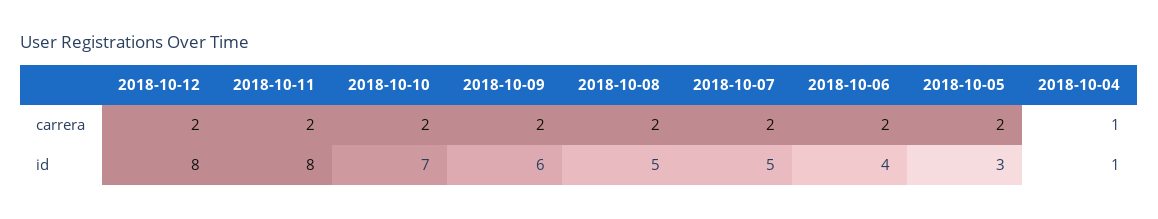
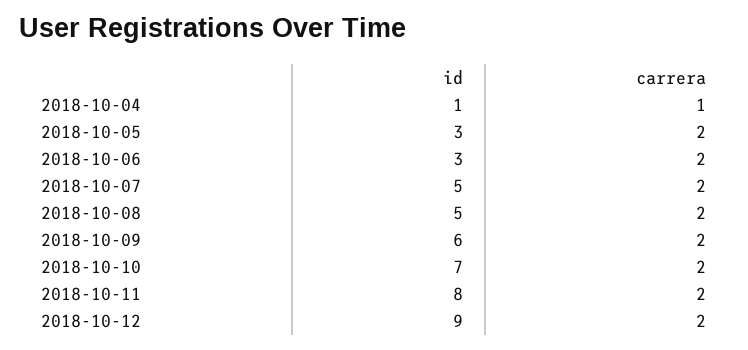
  {
    "2018-10-12": {
      "carrera": 2,
-     "id": 8
+     "id": 9
    },
    "2018-10-11": {
      "carrera": 2,
      "id": 8
    },
    "2018-10-10": {
      "carrera": 2,
      "id": 7
    },
    "2018-10-09": {
      "carrera": 2,
      "id": 6
    },
    "2018-10-08": {
      "carrera": 2,
      "id": 5
    },
    "2018-10-07": {
      "carrera": 2,
      "id": 5
    },
    "2018-10-06": {
      "carrera": 2,
-     "id": 4
+     "id": 3
    },
    "2018-10-05": {
      "carrera": 2,
      "id": 3
    },
    "2018-10-04": {
      "carrera": 1,
      "id": 1
    }
  }

